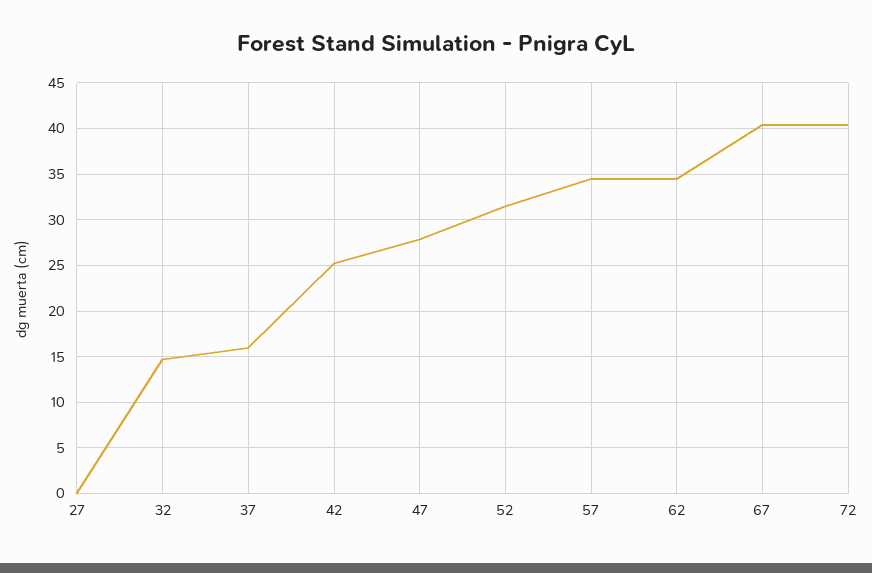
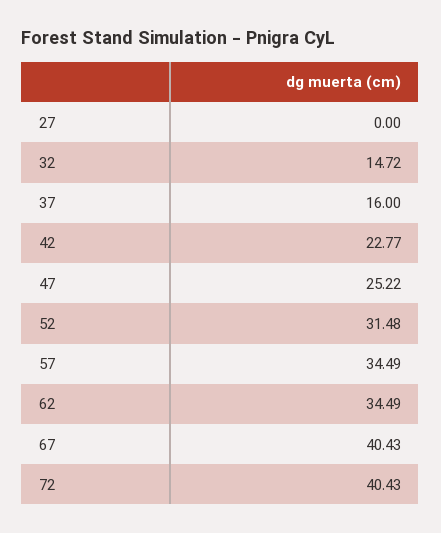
  {
    "27": 0,
    "32": 14.72,
    "37": 16,
-   "42": 25,
+   "42": 22.77,
-   "47": 28,
+   "47": 25.22,
    "52": 31.48,
    "57": 34.49,
    "62": 34.49,
    "67": 40.43,
    "72": 40.43
  }

